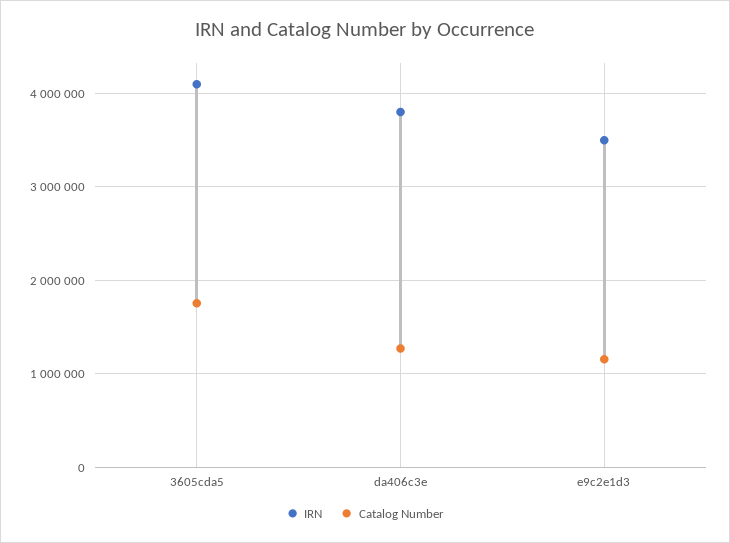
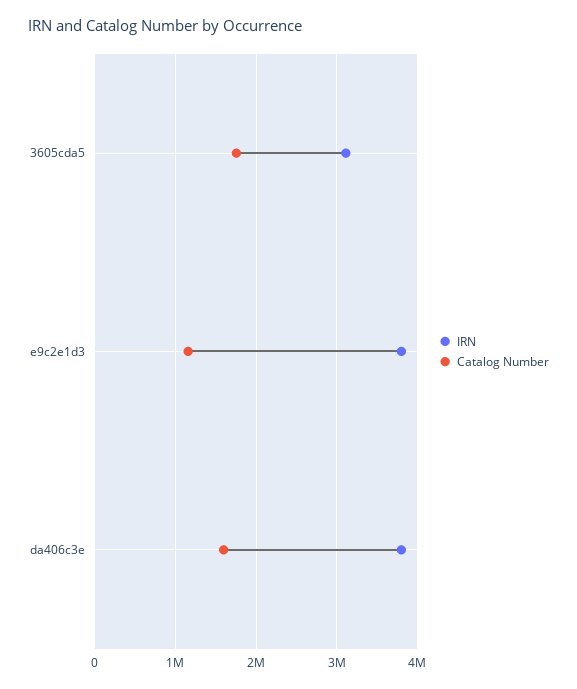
  {
    "IRN": {
-     "3605cda5": 4100000,
+     "3605cda5": 3100000,
      "da406c3e": 3800000,
-     "e9c2e1d3": 3500000
+     "e9c2e1d3": 3800000
    },
    "Catalog Number": {
      "3605cda5": 1800000,
-     "da406c3e": 1300000,
+     "da406c3e": 1600000,
      "e9c2e1d3": 1200000
    }
  }

